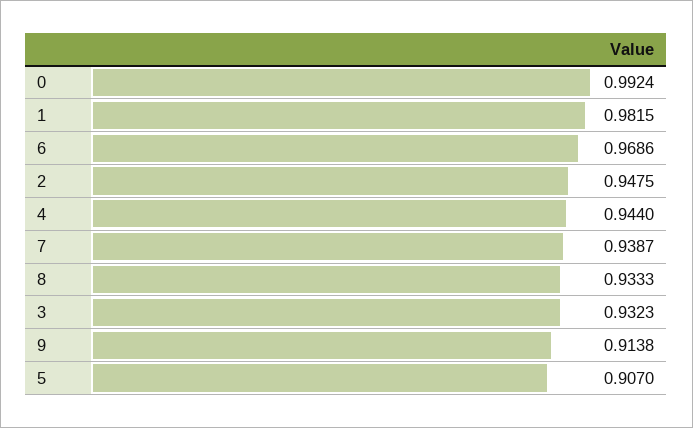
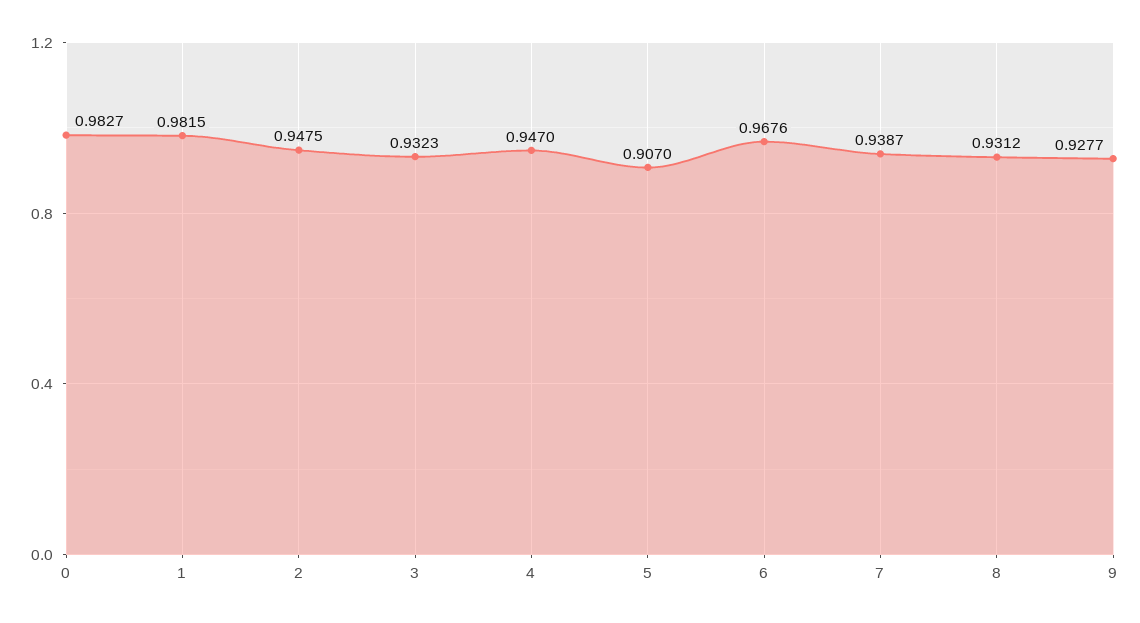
  {
-   "0": 0.9924,
+   "0": 0.9827,
    "1": 0.9815,
-   "6": 0.9686,
+   "6": 0.9676,
    "2": 0.9475,
-   "4": 0.944,
+   "4": 0.947,
    "7": 0.9387,
-   "8": 0.9333,
+   "8": 0.9312,
    "3": 0.9323,
-   "9": 0.9138,
+   "9": 0.9277,
    "5": 0.907
  }

